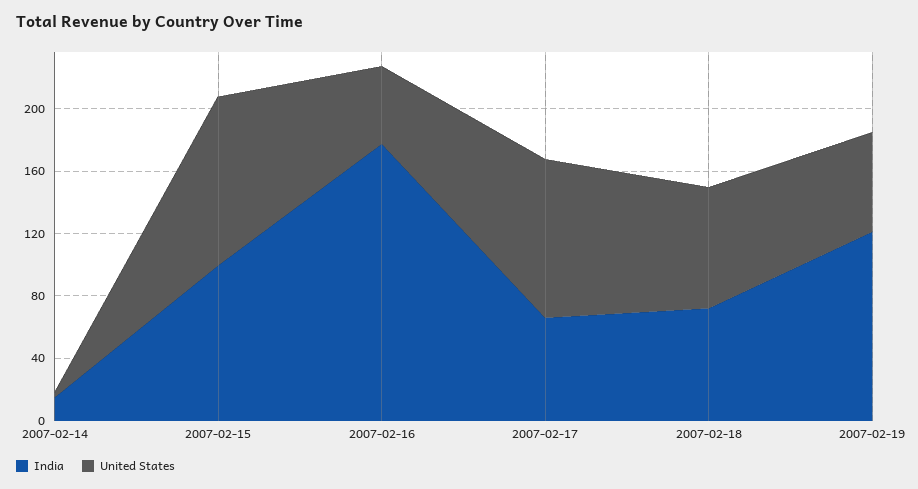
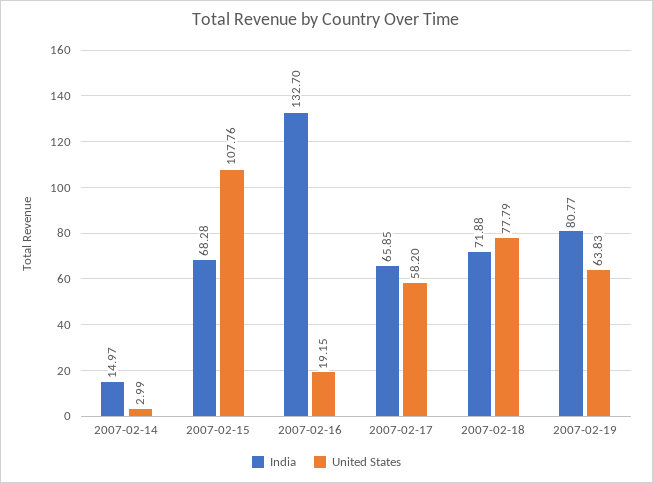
  {
    "India": {
      "2007-02-14": 14.97,
-     "2007-02-15": 100,
+     "2007-02-15": 68.28,
-     "2007-02-16": 180,
+     "2007-02-16": 132.7,
      "2007-02-17": 65.85,
      "2007-02-18": 71.88,
-     "2007-02-19": 120
+     "2007-02-19": 80.77
    },
    "United States": {
      "2007-02-14": 2.99,
      "2007-02-15": 107.76,
-     "2007-02-16": 50,
+     "2007-02-16": 19.15,
-     "2007-02-17": 100,
+     "2007-02-17": 58.2,
      "2007-02-18": 77.79,
      "2007-02-19": 63.83
    }
  }

